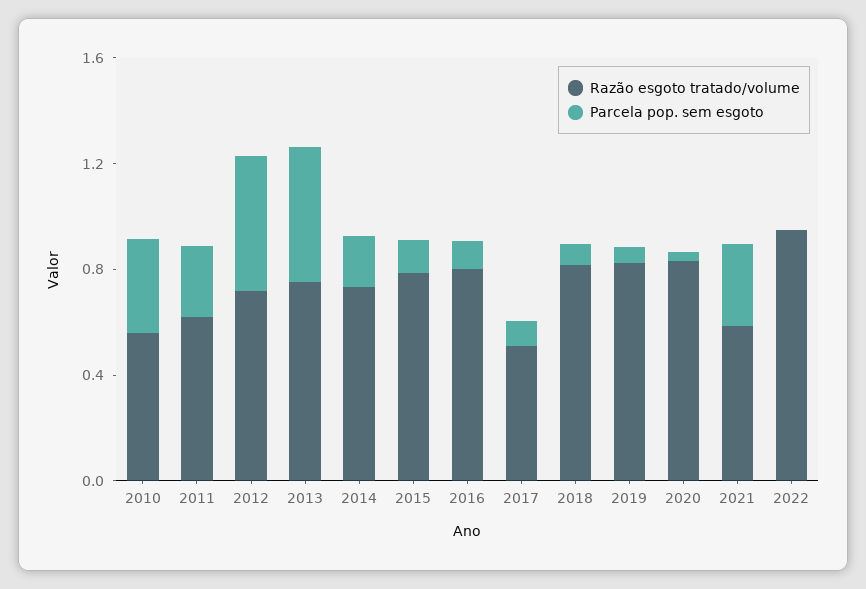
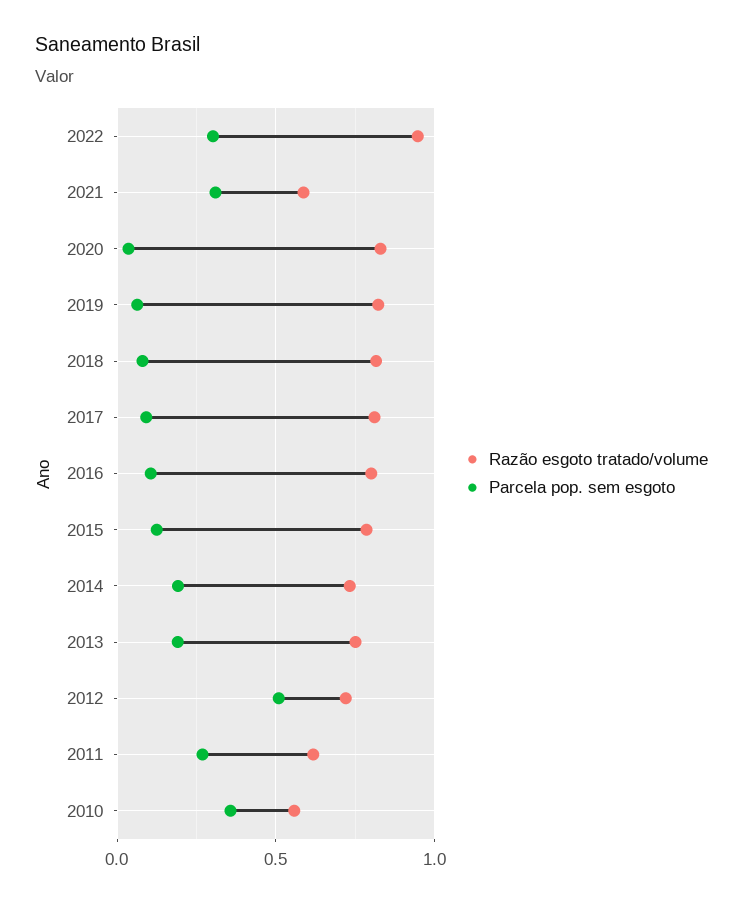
  {
    "Razão esgoto tratado/volume": {
      "2010": 0.55,
      "2011": 0.6,
      "2012": 0.7,
      "2013": 0.75,
      "2014": 0.75,
      "2015": 0.8,
      "2016": 0.8,
-     "2017": 0.5,
+     "2017": 0.8,
      "2018": 0.8,
      "2019": 0.8,
      "2020": 0.85,
      "2021": 0.6,
      "2022": 0.95
    },
    "Parcela pop. sem esgoto": {
      "2010": 0.35,
      "2011": 0.25,
      "2012": 0.5,
-     "2013": 0.5,
+     "2013": 0.2,
      "2014": 0.2,
      "2015": 0.15,
      "2016": 0.1,
      "2017": 0.1,
      "2018": 0.1,
      "2019": 0.05,
      "2020": 0.05,
      "2021": 0.3,
-     "2022": 0
+     "2022": 0.3
    }
  }

